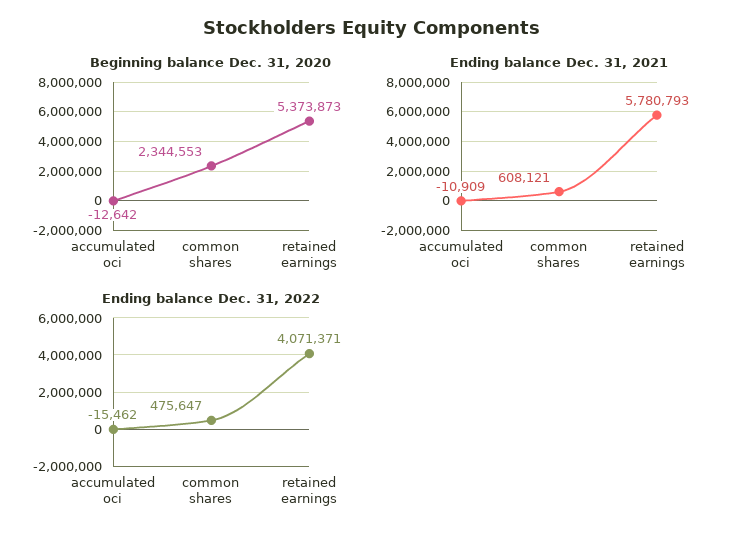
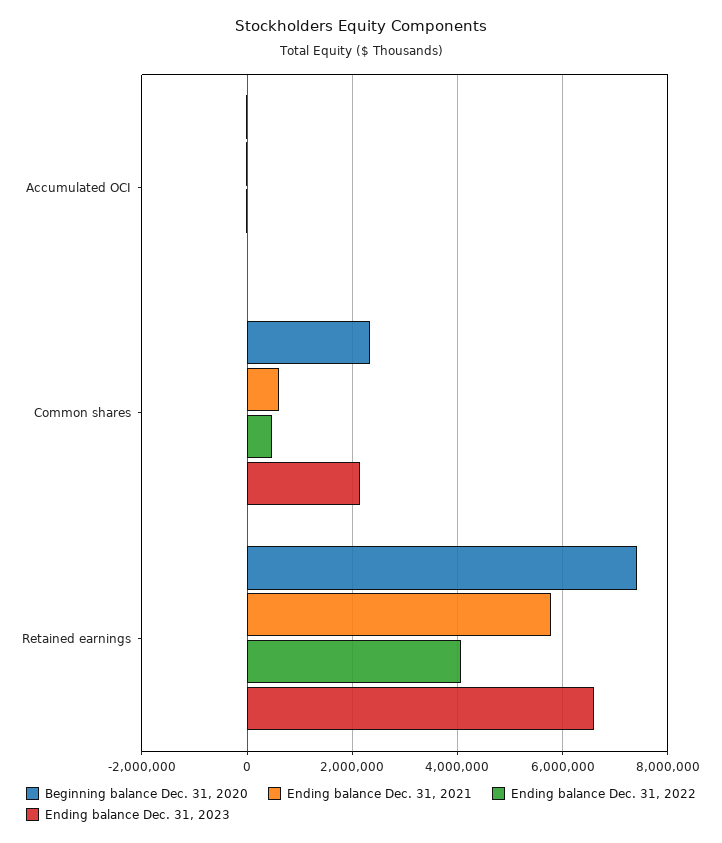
  {
    "Beginning balance Dec. 31, 2020": {
      "accumulated oci": -12642,
      "common shares": 2344553,
-     "retained earnings": 5373873
+     "retained earnings": 7400000
    },
    "Ending balance Dec. 31, 2021": {
      "accumulated oci": -10909,
      "common shares": 608121,
      "retained earnings": 5780793
    },
    "Ending balance Dec. 31, 2022": {
      "accumulated oci": -15462,
      "common shares": 475647,
      "retained earnings": 4071371
-   }
+   },
+   "Ending balance Dec. 31, 2023": {
+     "accumulated oci": 0,
+     "common shares": 2200000,
+     "retained earnings": 6600000
+   }
  }

